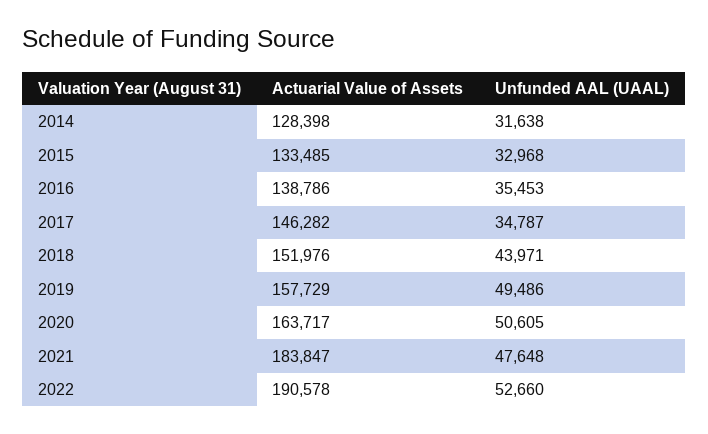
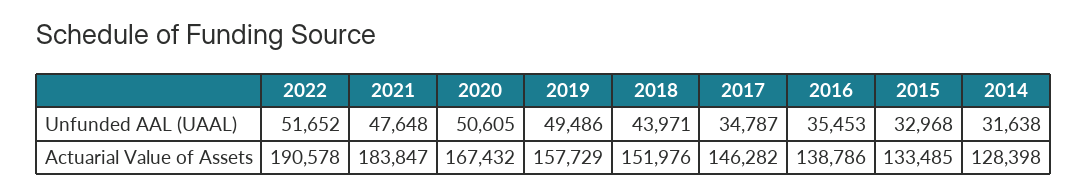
  {
    "Actuarial Value of Assets": {
      "2014": 128398,
      "2015": 133485,
      "2016": 138786,
      "2017": 146282,
      "2018": 151976,
      "2019": 157729,
-     "2020": 163717,
+     "2020": 167432,
      "2021": 183847,
      "2022": 190578
    },
    "Unfunded AAL (UAAL)": {
      "2014": 31638,
      "2015": 32968,
      "2016": 35453,
      "2017": 34787,
      "2018": 43971,
      "2019": 49486,
      "2020": 50605,
      "2021": 47648,
-     "2022": 52660
+     "2022": 51652
    }
  }

